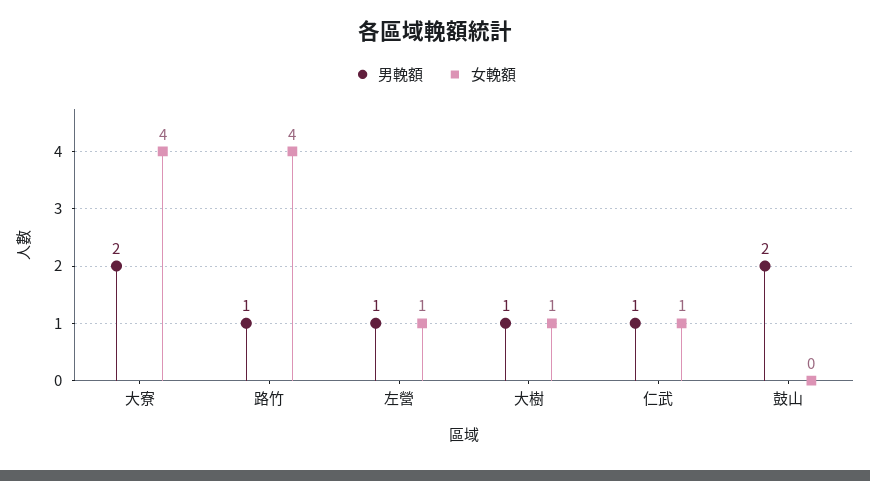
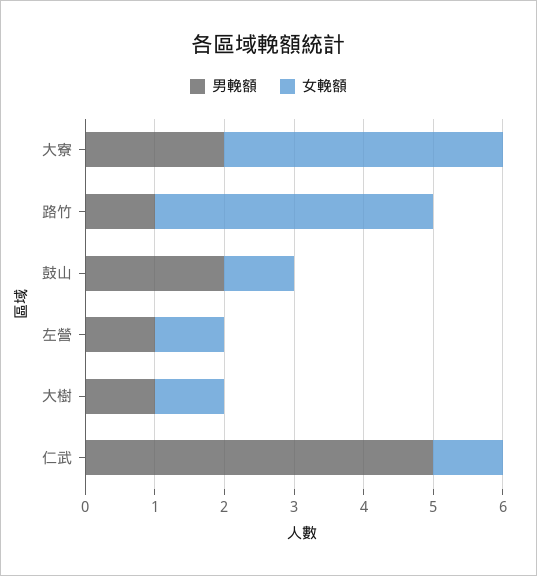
  {
    "男輓額": {
      "大寮": 2,
      "路竹": 1,
      "左營": 1,
      "大樹": 1,
-     "仁武": 1,
+     "仁武": 5,
      "鼓山": 2
    },
    "女輓額": {
      "大寮": 4,
      "路竹": 4,
      "左營": 1,
      "大樹": 1,
      "仁武": 1,
-     "鼓山": 0
+     "鼓山": 1
    }
  }

